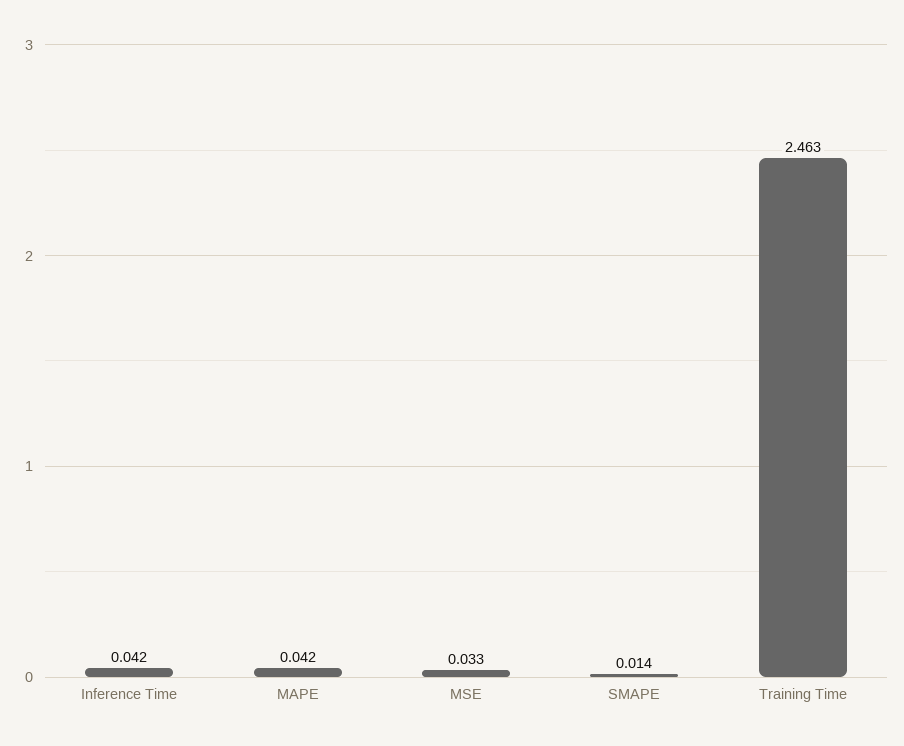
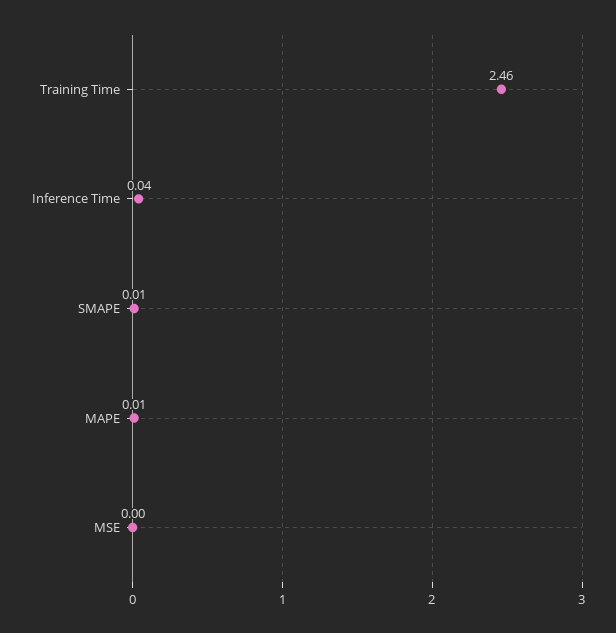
  {
    "Inference Time": 0.042,
-   "MAPE": 0.042,
+   "MAPE": 0.01,
-   "MSE": 0.033,
+   "MSE": 0,
    "SMAPE": 0.014,
    "Training Time": 2.463
  }

